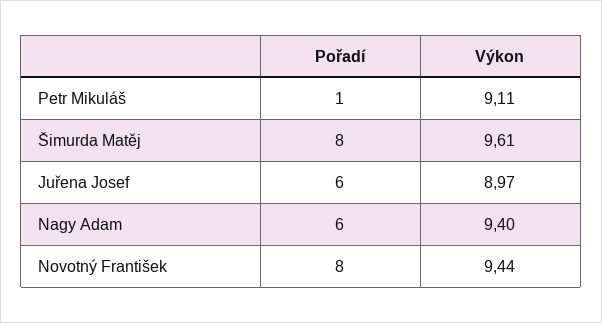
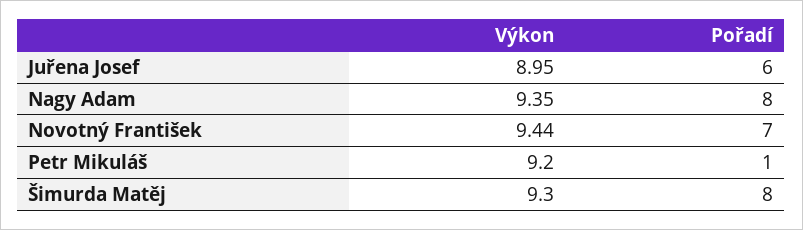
  {
    "Pořadí": {
      "Petr Mikuláš": 1,
      "Šimurda Matěj": 8,
      "Juřena Josef": 6,
-     "Nagy Adam": 6,
+     "Nagy Adam": 8,
-     "Novotný František": 8
+     "Novotný František": 7
    },
    "Výkon": {
-     "Petr Mikuláš": 9.11,
+     "Petr Mikuláš": 9.2,
-     "Šimurda Matěj": 9.61,
+     "Šimurda Matěj": 9.3,
-     "Juřena Josef": 8.97,
+     "Juřena Josef": 8.95,
-     "Nagy Adam": 9.4,
+     "Nagy Adam": 9.35,
      "Novotný František": 9.44
    }
  }

